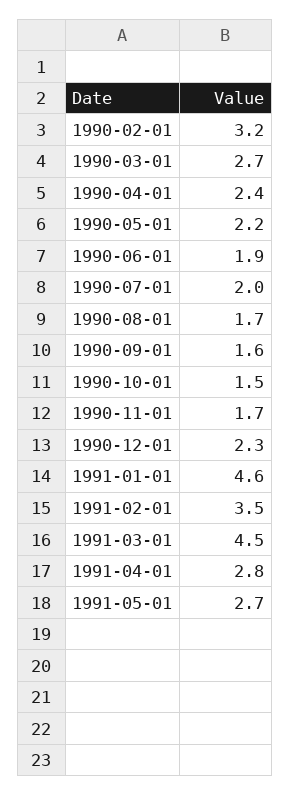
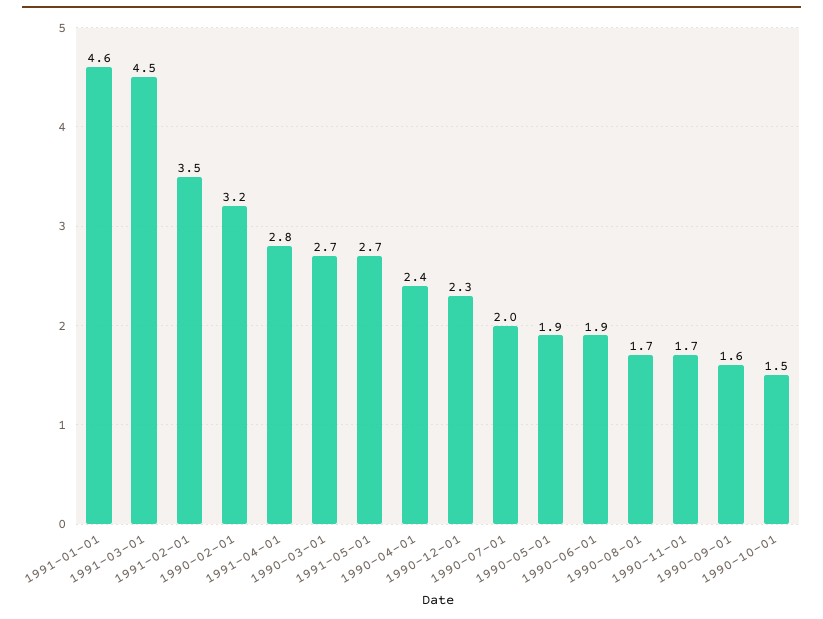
  {
    "1990-02-01": 3.2,
    "1990-03-01": 2.7,
    "1990-04-01": 2.4,
-   "1990-05-01": 2.2,
+   "1990-05-01": 1.9,
    "1990-06-01": 1.9,
    "1990-07-01": 2,
    "1990-08-01": 1.7,
    "1990-09-01": 1.6,
    "1990-10-01": 1.5,
    "1990-11-01": 1.7,
    "1990-12-01": 2.3,
    "1991-01-01": 4.6,
    "1991-02-01": 3.5,
    "1991-03-01": 4.5,
    "1991-04-01": 2.8,
    "1991-05-01": 2.7
  }

